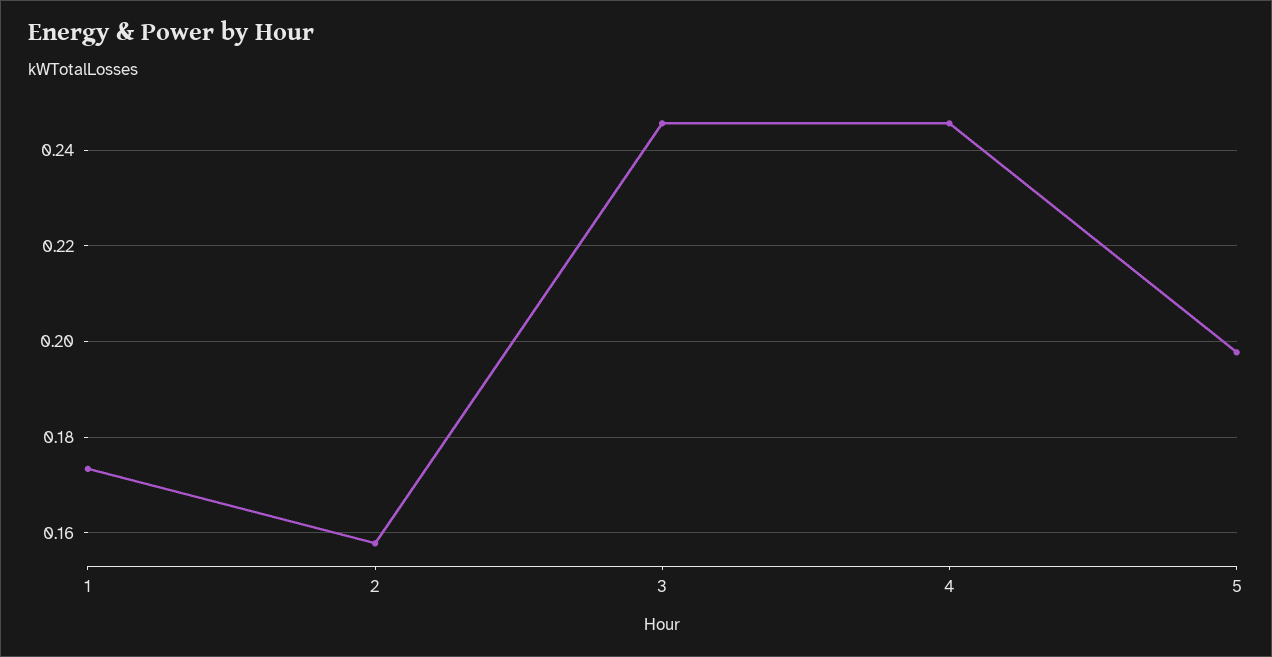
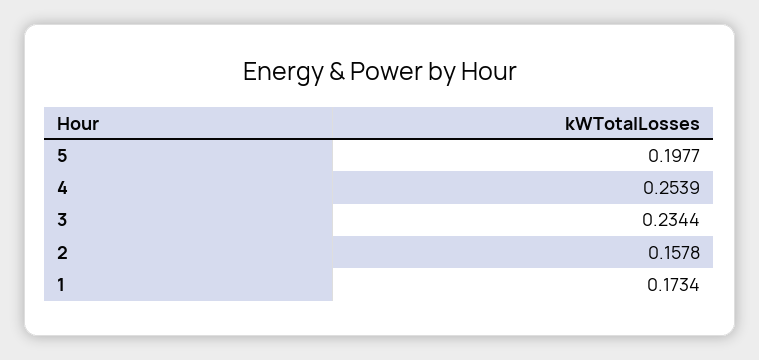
  {
    "1": 0.1734,
    "2": 0.1578,
-   "3": 0.246,
+   "3": 0.2344,
-   "4": 0.246,
+   "4": 0.2539,
    "5": 0.1977
  }

